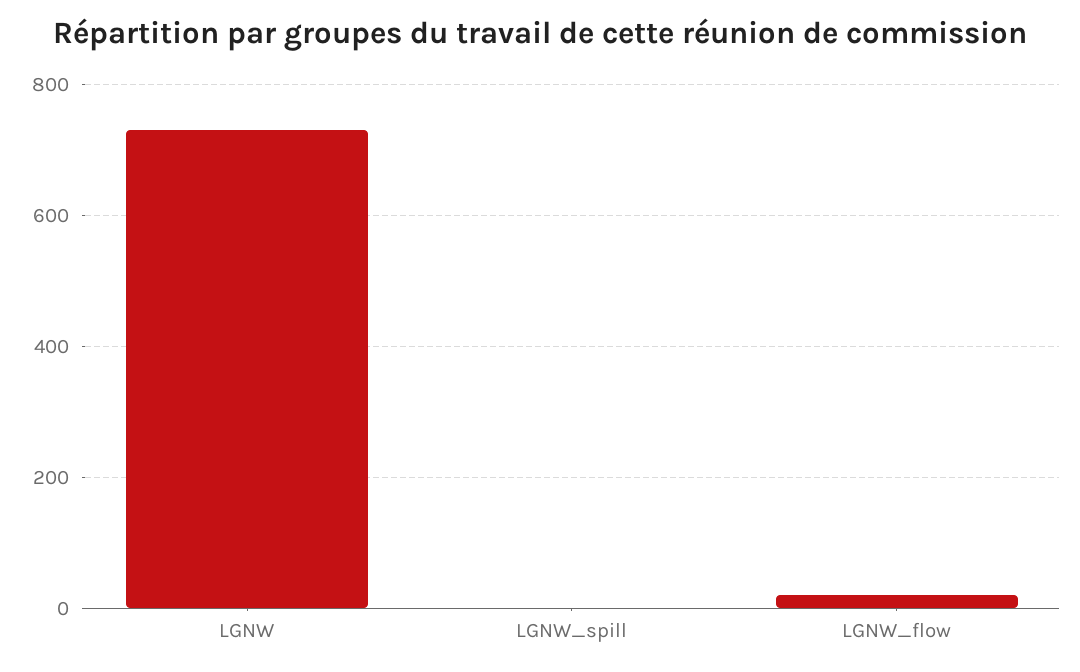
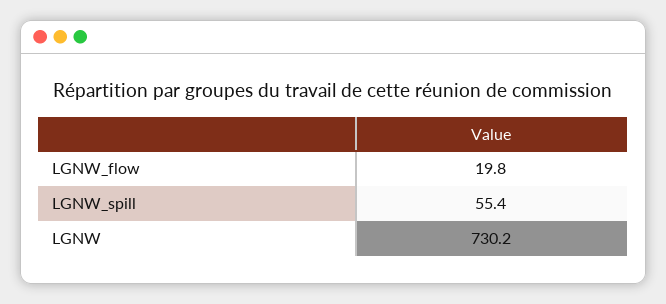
  {
    "LGNW": 730.2,
-   "LGNW_spill": 0,
+   "LGNW_spill": 55.4,
    "LGNW_flow": 19.8
  }

